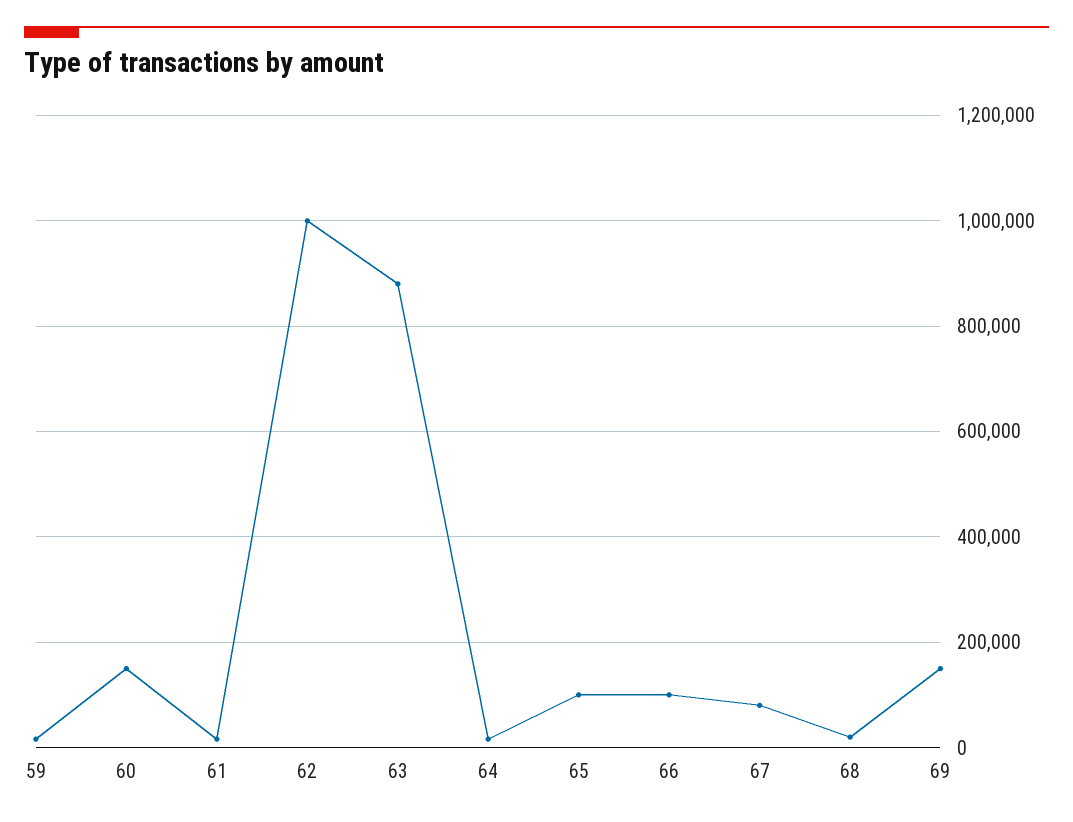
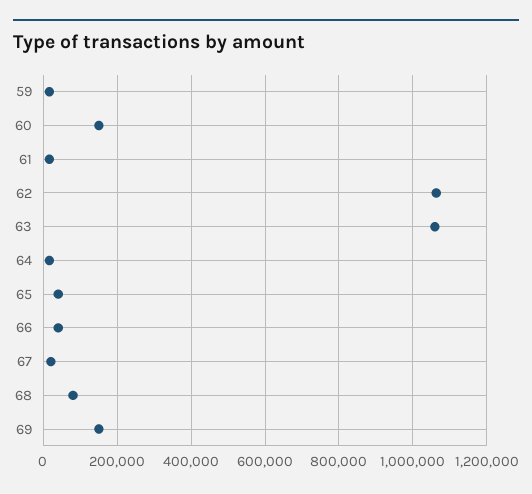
  {
    "59": 20000,
    "60": 160000,
    "61": 20000,
-   "62": 1000000,
+   "62": 1060000,
-   "63": 880000,
+   "63": 1060000,
    "64": 20000,
-   "65": 100000,
+   "65": 40000,
-   "66": 100000,
+   "66": 40000,
-   "67": 80000,
+   "67": 20000,
-   "68": 20000,
+   "68": 80000,
    "69": 160000
  }

